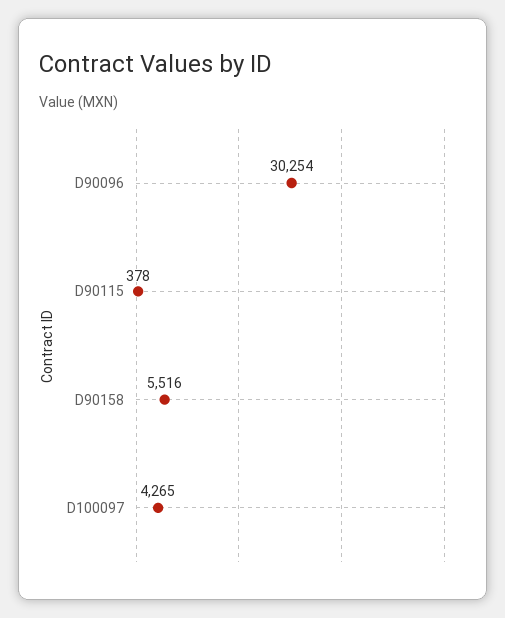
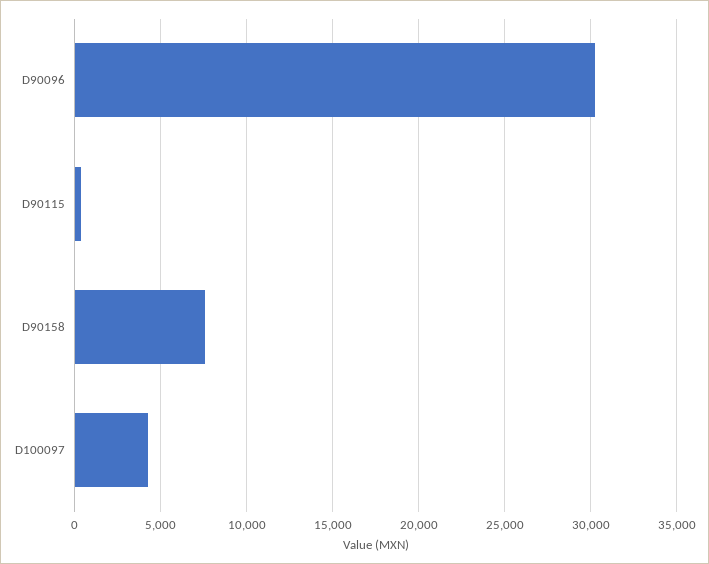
  {
    "D90096": 30254,
    "D90115": 378,
-   "D90158": 5516,
+   "D90158": 7500,
    "D100097": 4265
  }

